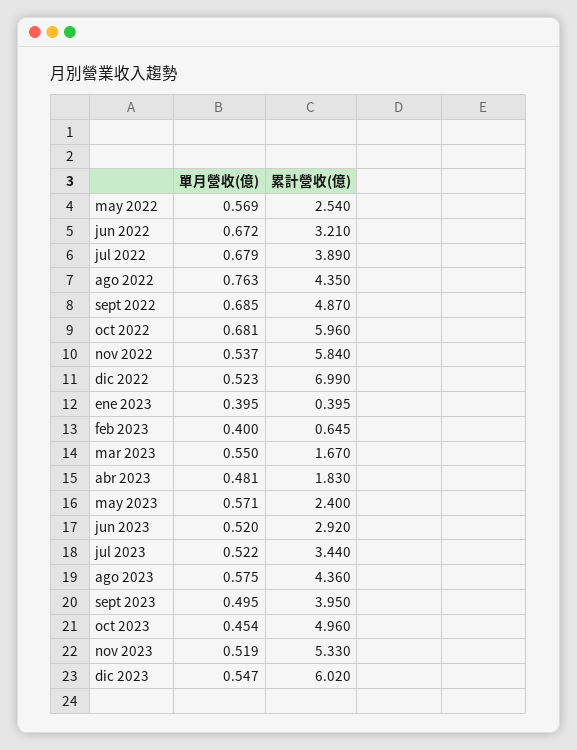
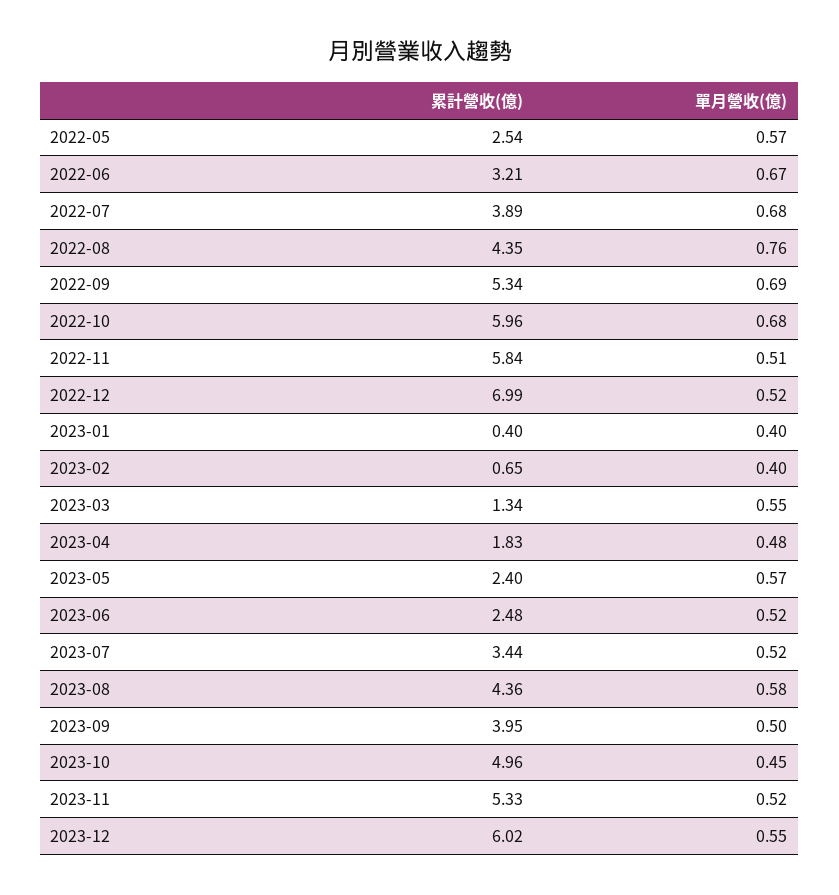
  {
    "單月營收(億)": {
      "may 2022": 0.569,
      "jun 2022": 0.672,
      "jul 2022": 0.679,
      "ago 2022": 0.763,
      "sept 2022": 0.685,
      "oct 2022": 0.681,
-     "nov 2022": 0.537,
+     "nov 2022": 0.51,
      "dic 2022": 0.523,
      "ene 2023": 0.395,
      "feb 2023": 0.4,
      "mar 2023": 0.55,
      "abr 2023": 0.481,
      "may 2023": 0.571,
      "jun 2023": 0.52,
      "jul 2023": 0.522,
      "ago 2023": 0.575,
      "sept 2023": 0.495,
      "oct 2023": 0.454,
      "nov 2023": 0.519,
      "dic 2023": 0.547
    },
    "累計營收(億)": {
      "may 2022": 2.54,
      "jun 2022": 3.21,
      "jul 2022": 3.89,
      "ago 2022": 4.35,
-     "sept 2022": 4.87,
+     "sept 2022": 5.34,
      "oct 2022": 5.96,
      "nov 2022": 5.84,
      "dic 2022": 6.99,
      "ene 2023": 0.395,
      "feb 2023": 0.645,
-     "mar 2023": 1.67,
+     "mar 2023": 1.34,
      "abr 2023": 1.83,
      "may 2023": 2.4,
-     "jun 2023": 2.92,
+     "jun 2023": 2.48,
      "jul 2023": 3.44,
      "ago 2023": 4.36,
      "sept 2023": 3.95,
      "oct 2023": 4.96,
      "nov 2023": 5.33,
      "dic 2023": 6.02
    }
  }

